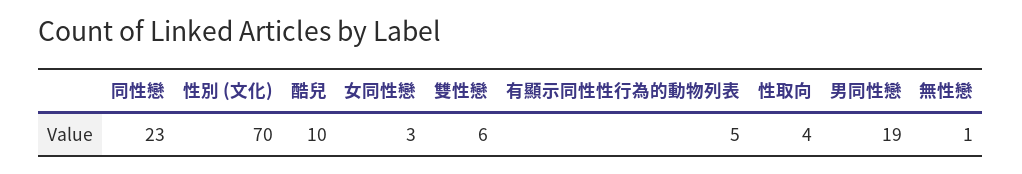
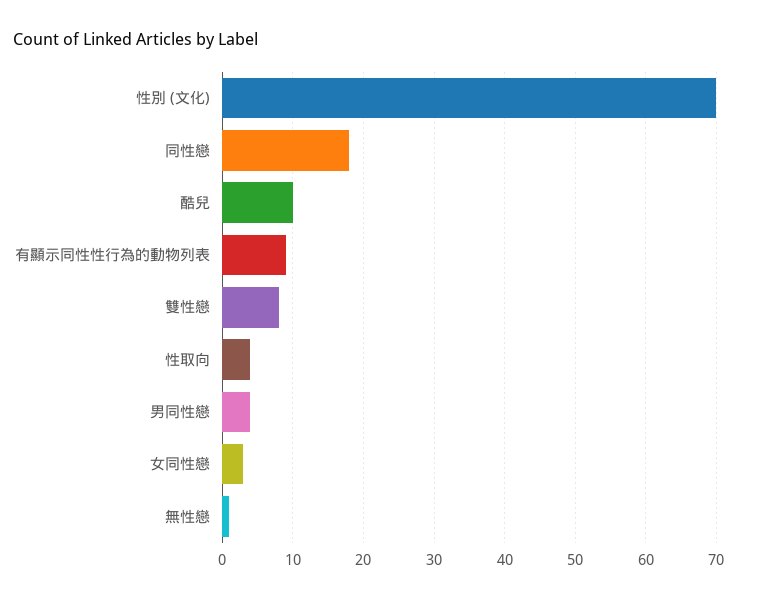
  {
-   "同性戀": 23,
+   "同性戀": 18,
    "性別 (文化)": 70,
    "酷兒": 10,
    "女同性戀": 3,
-   "雙性戀": 6,
+   "雙性戀": 8,
-   "有顯示同性性行為的動物列表": 5,
+   "有顯示同性性行為的動物列表": 9,
    "性取向": 4,
-   "男同性戀": 19,
+   "男同性戀": 4,
    "無性戀": 1
  }

